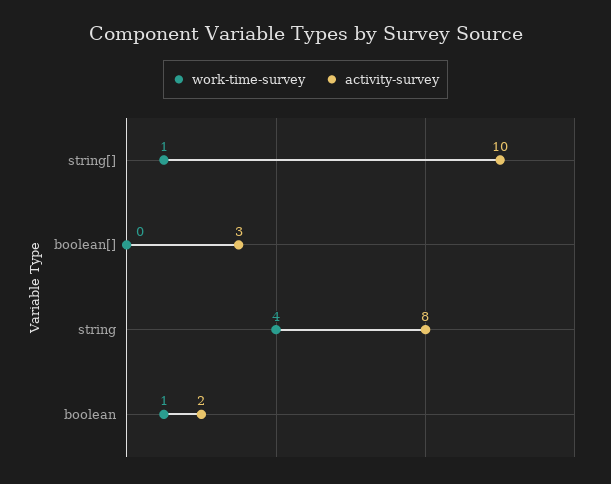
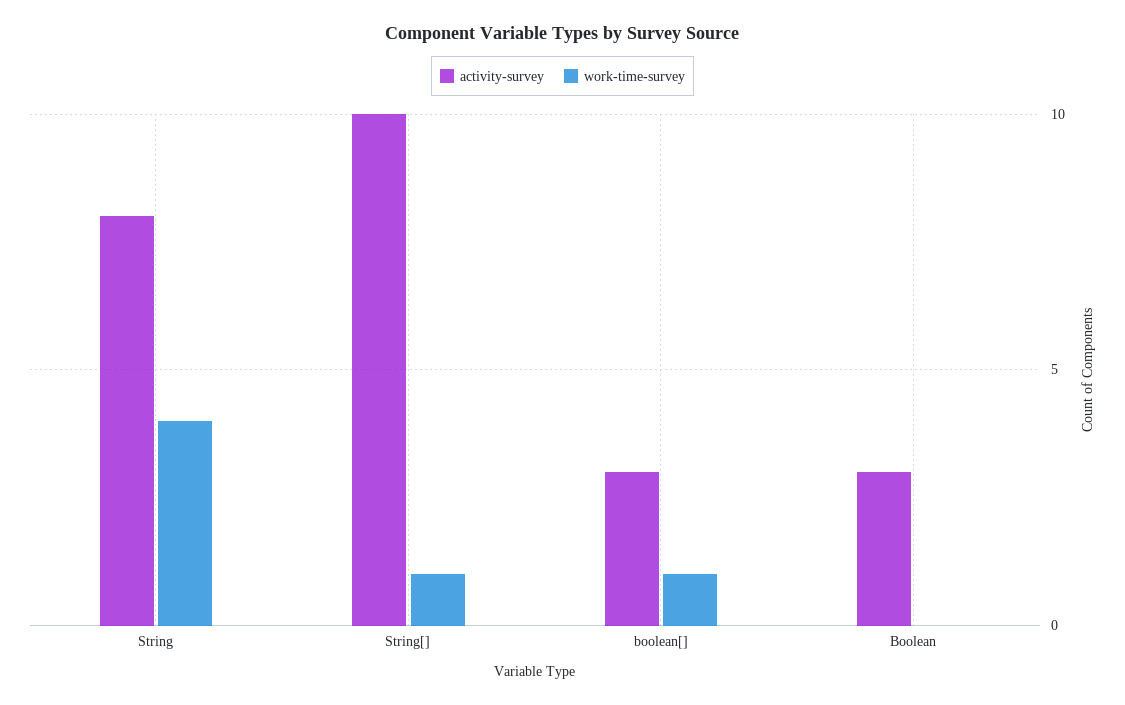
  {
    "work-time-survey": {
      "string[]": 1,
-     "boolean[]": 0,
+     "boolean[]": 1,
      "string": 4,
-     "boolean": 1
+     "boolean": 0
    },
    "activity-survey": {
      "string[]": 10,
      "boolean[]": 3,
      "string": 8,
-     "boolean": 2
+     "boolean": 3
    }
  }

